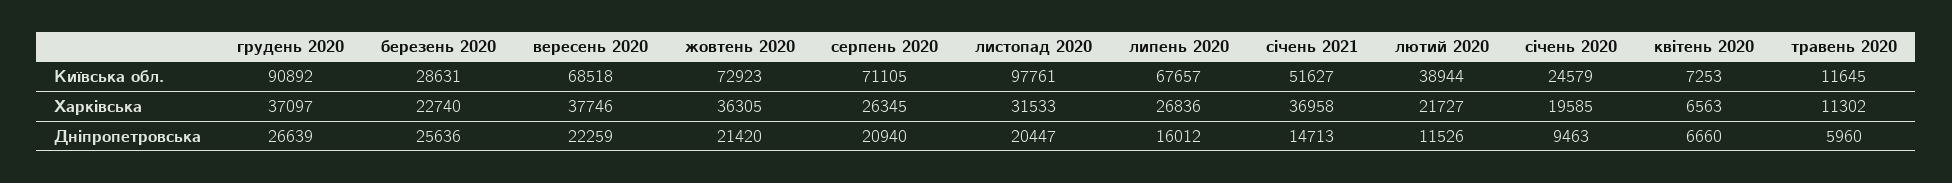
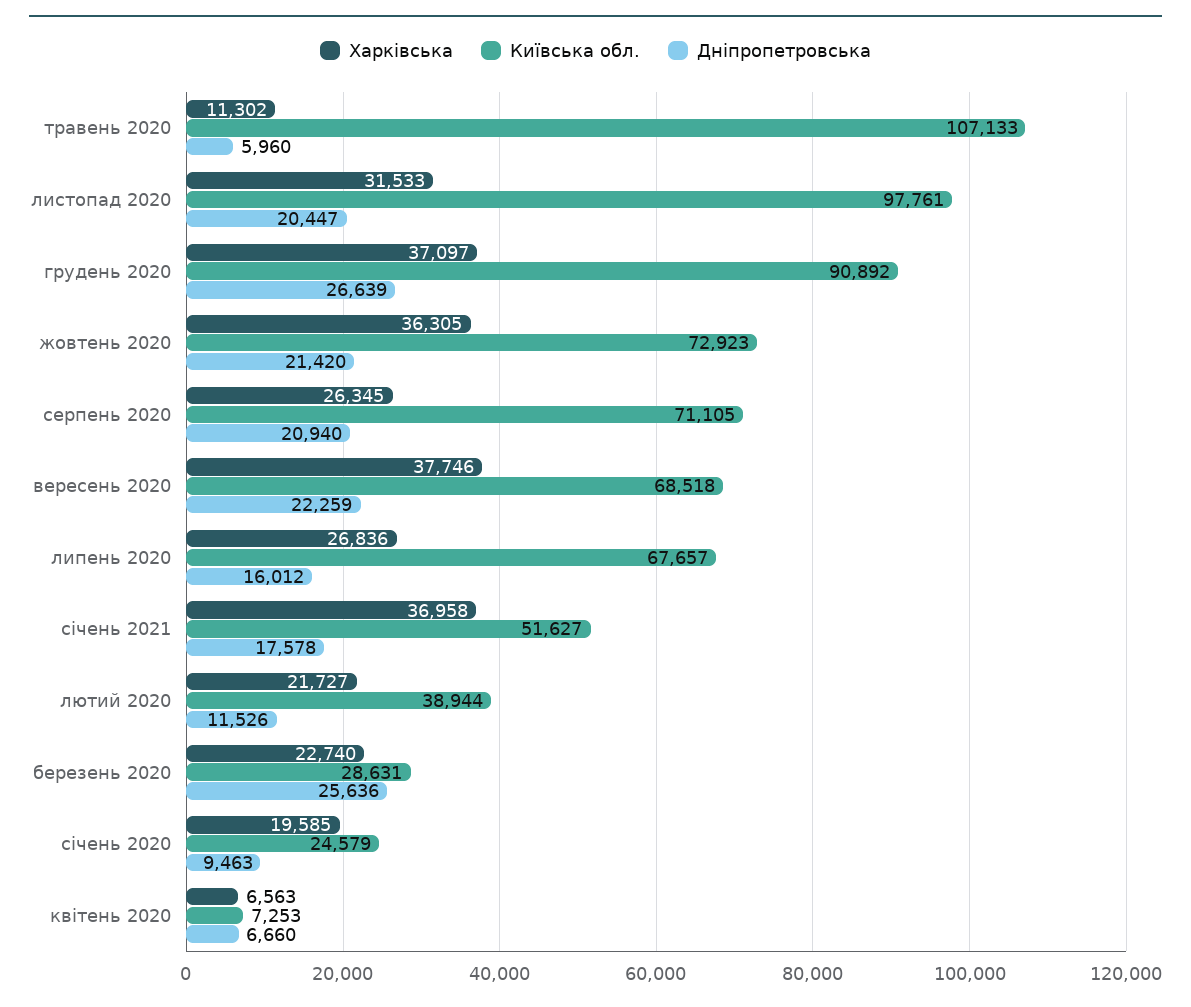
  {
    "Київська обл.": {
      "грудень 2020": 90892,
      "березень 2020": 28631,
      "вересень 2020": 68518,
      "жовтень 2020": 72923,
      "серпень 2020": 71105,
      "листопад 2020": 97761,
      "липень 2020": 67657,
      "січень 2021": 51627,
      "лютий 2020": 38944,
      "січень 2020": 24579,
      "квітень 2020": 7253,
-     "травень 2020": 11645
+     "травень 2020": 107133
    },
    "Харківська": {
      "грудень 2020": 37097,
      "березень 2020": 22740,
      "вересень 2020": 37746,
      "жовтень 2020": 36305,
      "серпень 2020": 26345,
      "листопад 2020": 31533,
      "липень 2020": 26836,
      "січень 2021": 36958,
      "лютий 2020": 21727,
      "січень 2020": 19585,
      "квітень 2020": 6563,
      "травень 2020": 11302
    },
    "Дніпропетровська": {
      "грудень 2020": 26639,
      "березень 2020": 25636,
      "вересень 2020": 22259,
      "жовтень 2020": 21420,
      "серпень 2020": 20940,
      "листопад 2020": 20447,
      "липень 2020": 16012,
-     "січень 2021": 14713,
+     "січень 2021": 17578,
      "лютий 2020": 11526,
      "січень 2020": 9463,
      "квітень 2020": 6660,
      "травень 2020": 5960
    }
  }

